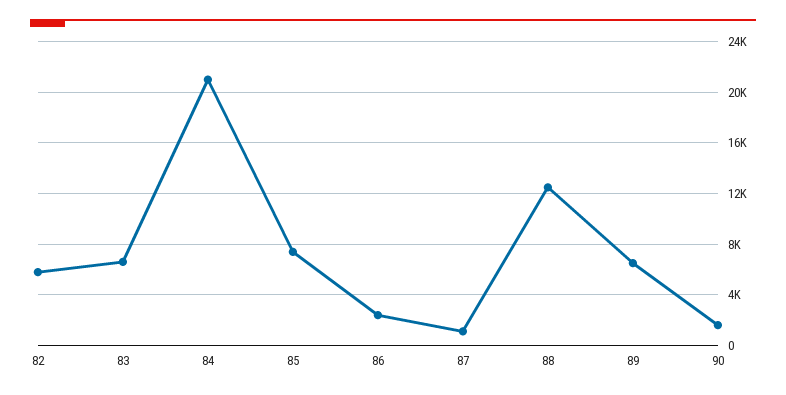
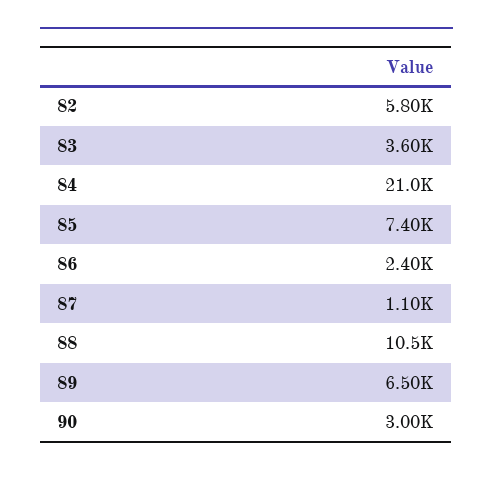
  {
    "82": 5800,
-   "83": 6500,
+   "83": 3600,
    "84": 21000,
    "85": 7400,
    "86": 2400,
    "87": 1100,
-   "88": 12500,
+   "88": 10500,
    "89": 6500,
-   "90": 1500
+   "90": 3000
  }

